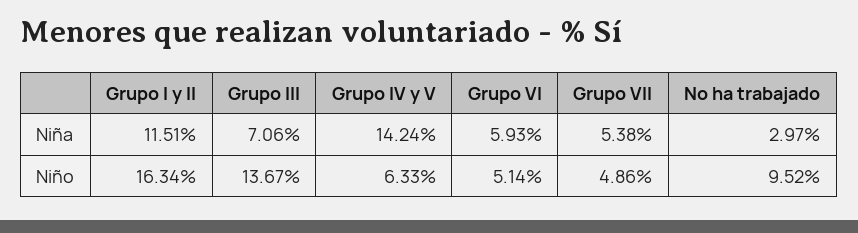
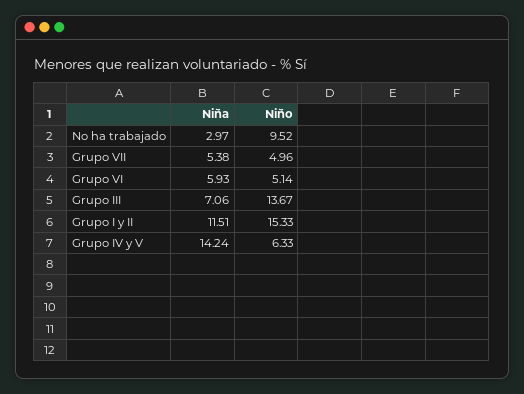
  {
    "Grupo I y II": {
      "Niña": 11.51,
-     "Niño": 16.34
+     "Niño": 15.33
    },
    "Grupo III": {
      "Niña": 7.06,
      "Niño": 13.67
    },
    "Grupo IV y V": {
      "Niña": 14.24,
      "Niño": 6.33
    },
    "Grupo VI": {
      "Niña": 5.93,
      "Niño": 5.14
    },
    "Grupo VII": {
      "Niña": 5.38,
-     "Niño": 4.86
+     "Niño": 4.96
    },
    "No ha trabajado": {
      "Niña": 2.97,
      "Niño": 9.52
    }
  }

